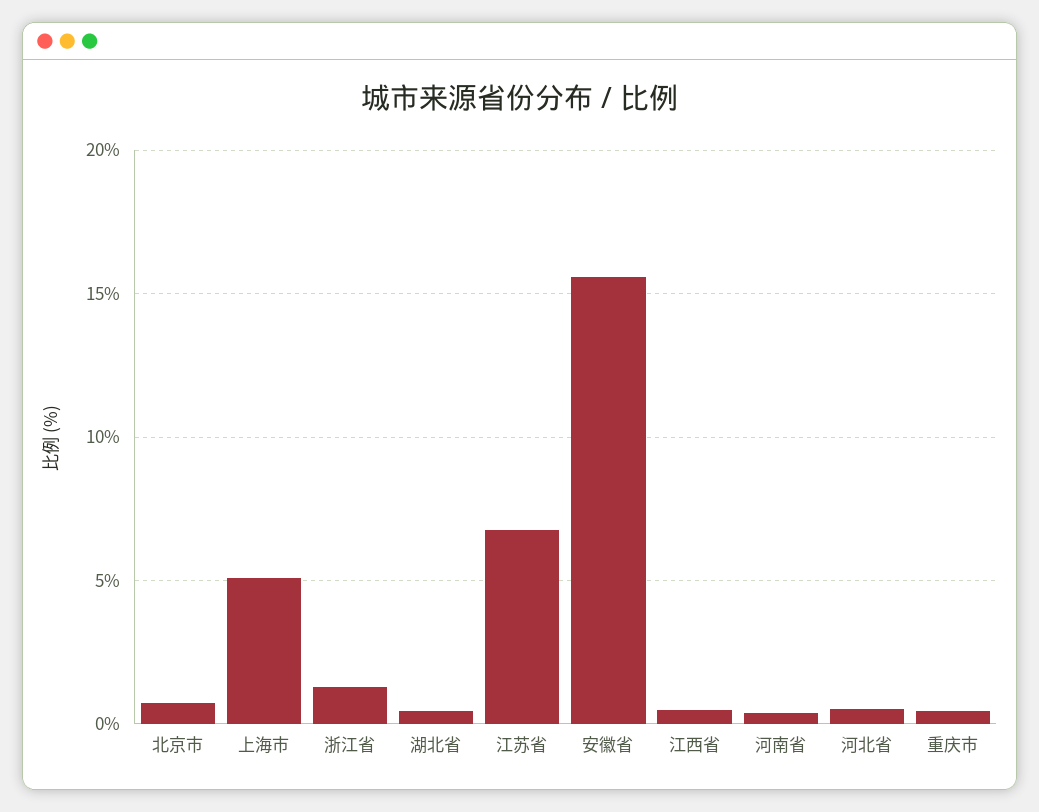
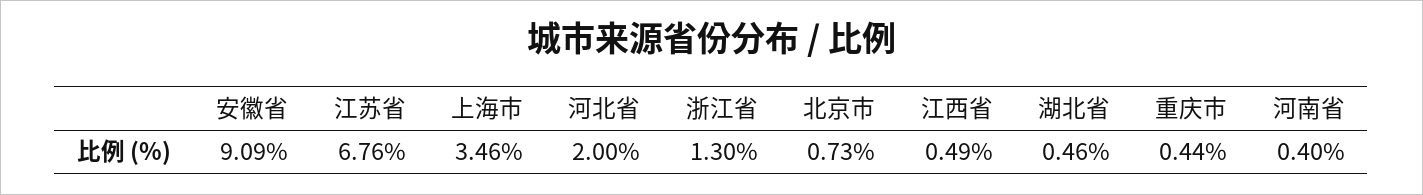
  {
    "北京市": 0.73,
-   "上海市": 5,
+   "上海市": 3.46,
    "浙江省": 1.3,
    "湖北省": 0.46,
    "江苏省": 6.76,
-   "安徽省": 15.5,
+   "安徽省": 9.09,
    "江西省": 0.49,
    "河南省": 0.4,
-   "河北省": 0.5,
+   "河北省": 2,
    "重庆市": 0.44
  }

